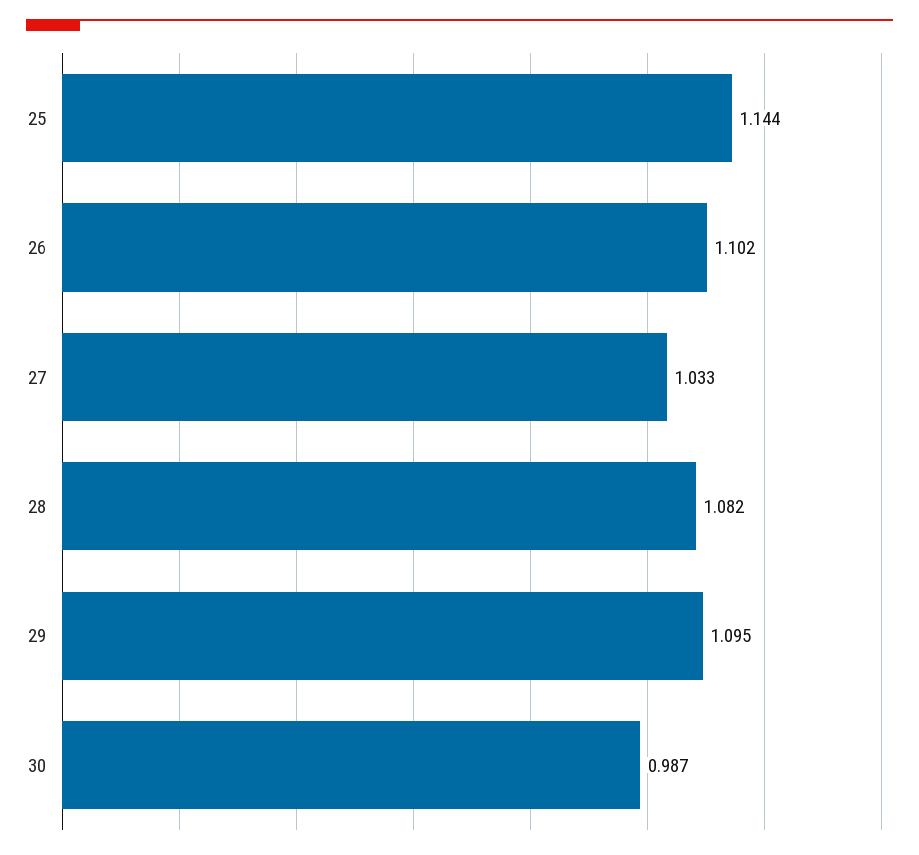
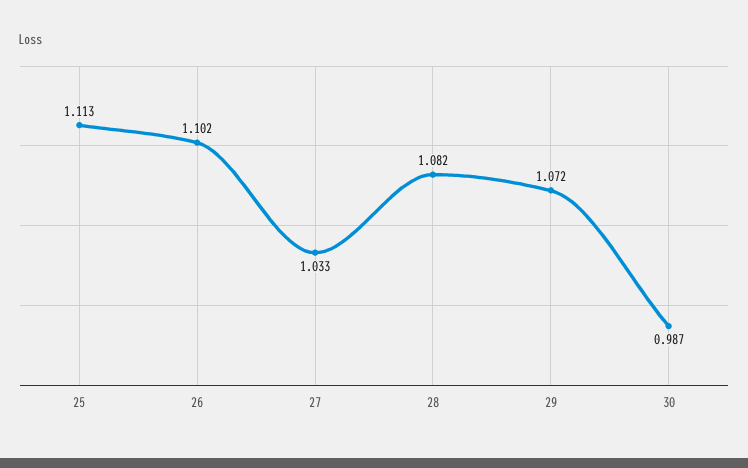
  {
-   "25": 1.144,
+   "25": 1.113,
    "26": 1.102,
    "27": 1.033,
    "28": 1.082,
-   "29": 1.095,
+   "29": 1.072,
    "30": 0.987
  }

